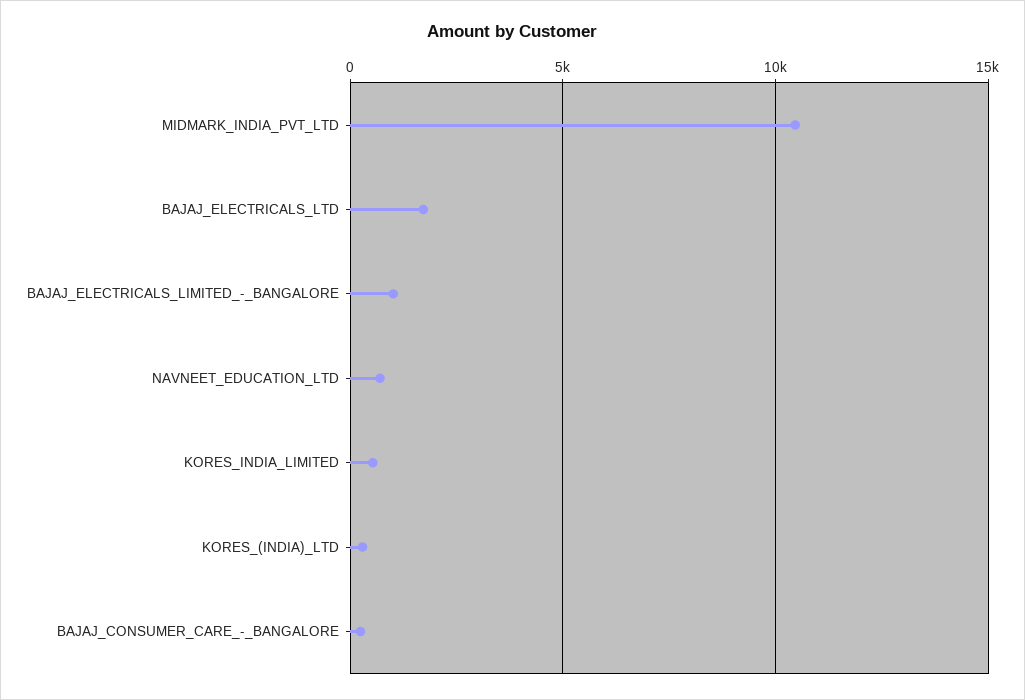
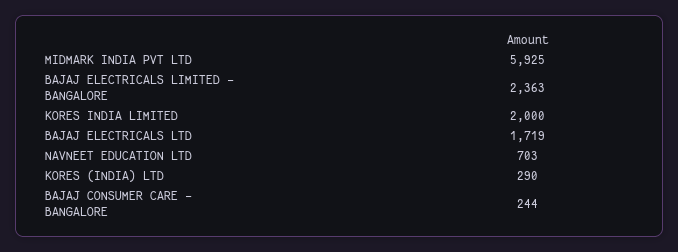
  {
-   "MIDMARK_INDIA_PVT_LTD": 10500,
+   "MIDMARK_INDIA_PVT_LTD": 5925,
    "BAJAJ_ELECTRICALS_LTD": 1719,
-   "BAJAJ_ELECTRICALS_LIMITED_-_BANGALORE": 1000,
+   "BAJAJ_ELECTRICALS_LIMITED_-_BANGALORE": 2363,
    "NAVNEET_EDUCATION_LTD": 703,
-   "KORES_INDIA_LIMITED": 500,
+   "KORES_INDIA_LIMITED": 2000,
    "KORES_(INDIA)_LTD": 290,
    "BAJAJ_CONSUMER_CARE_-_BANGALORE": 244
  }

